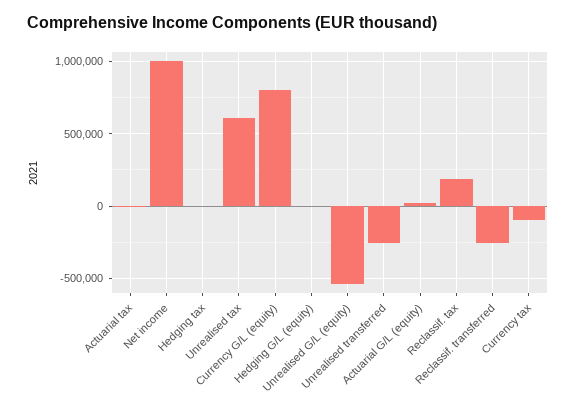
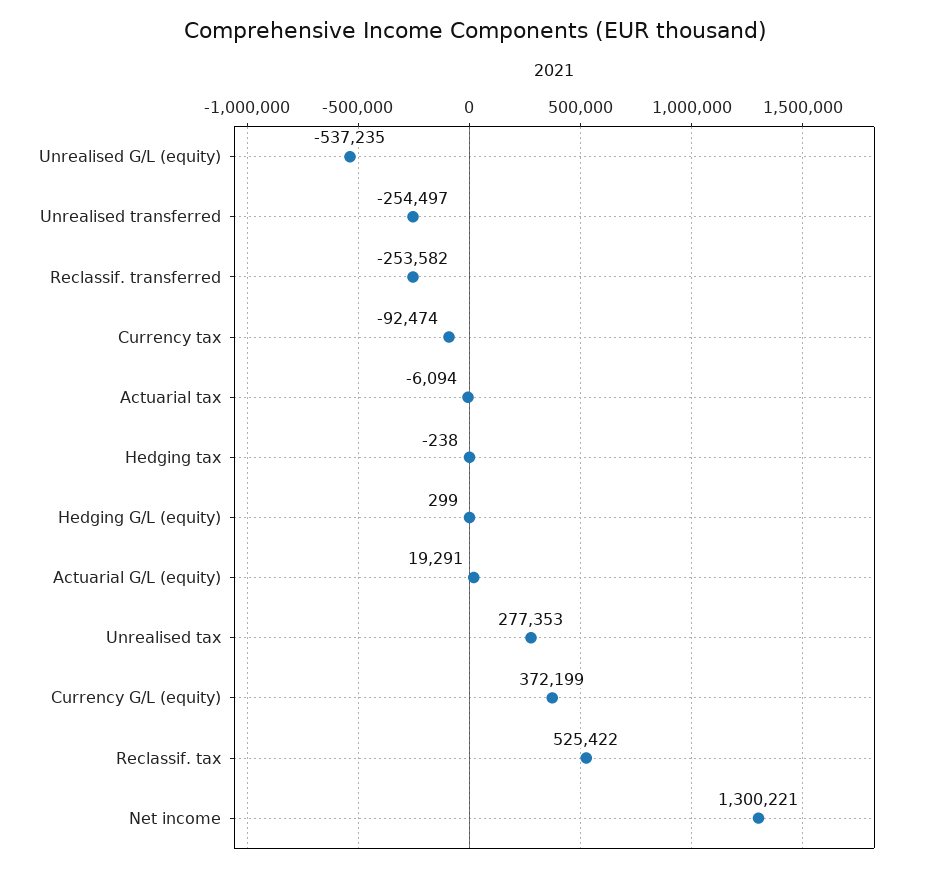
  {
    "Actuarial tax": -6094,
-   "Net income": 1000000,
+   "Net income": 1300221,
    "Hedging tax": -238,
-   "Unrealised tax": 600000,
+   "Unrealised tax": 277353,
-   "Currency G/L (equity)": 800000,
+   "Currency G/L (equity)": 372199,
    "Hedging G/L (equity)": 299,
    "Unrealised G/L (equity)": -537235,
    "Unrealised transferred": -254497,
    "Actuarial G/L (equity)": 19291,
-   "Reclassif. tax": 200000,
+   "Reclassif. tax": 525422,
    "Reclassif. transferred": -253582,
    "Currency tax": -92474
  }

